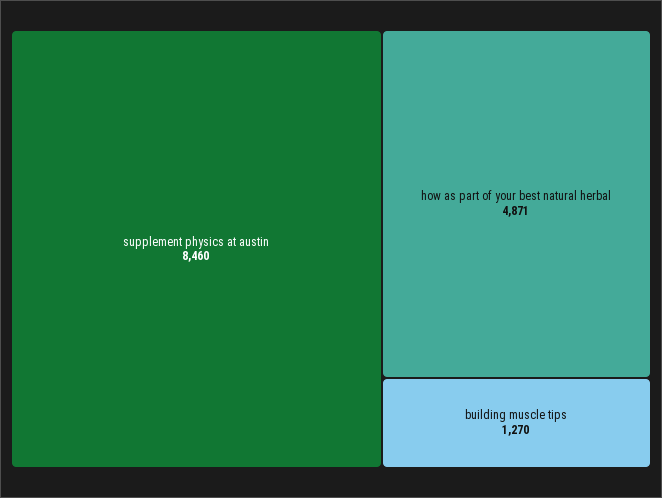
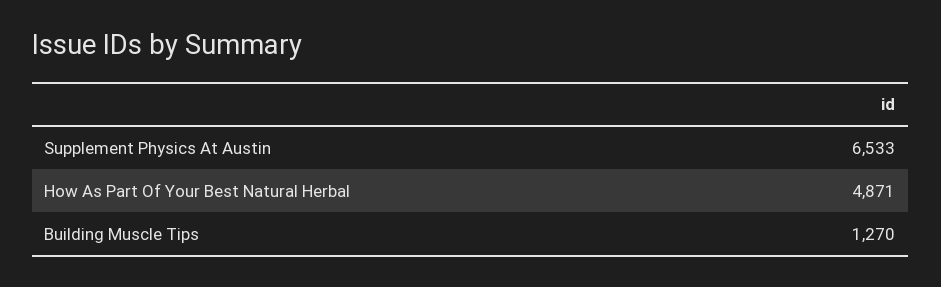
  {
-   "supplement physics at austin": 8460,
+   "supplement physics at austin": 6533,
    "how as part of your best natural herbal": 4871,
    "building muscle tips": 1270
  }

